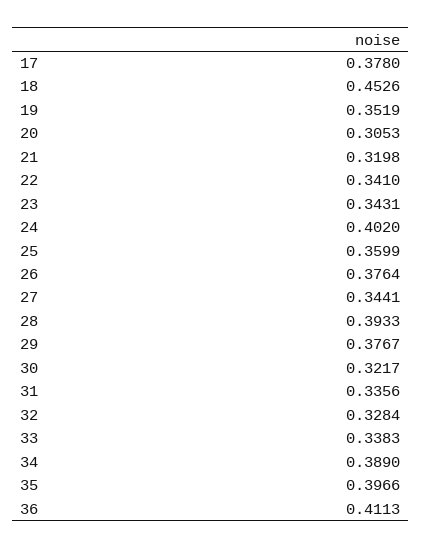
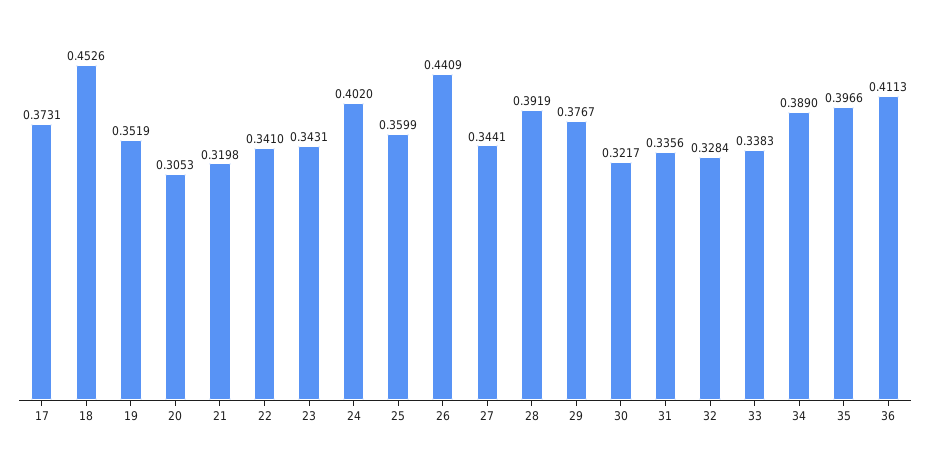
  {
-   "17": 0.378,
+   "17": 0.3731,
    "18": 0.4526,
    "19": 0.3519,
    "20": 0.3053,
    "21": 0.3198,
    "22": 0.341,
    "23": 0.3431,
    "24": 0.402,
    "25": 0.3599,
-   "26": 0.3764,
+   "26": 0.4409,
    "27": 0.3441,
-   "28": 0.3933,
+   "28": 0.3919,
    "29": 0.3767,
    "30": 0.3217,
    "31": 0.3356,
    "32": 0.3284,
    "33": 0.3383,
    "34": 0.389,
    "35": 0.3966,
    "36": 0.4113
  }

